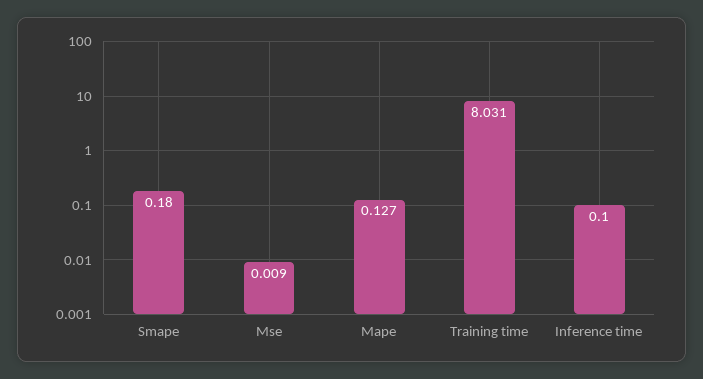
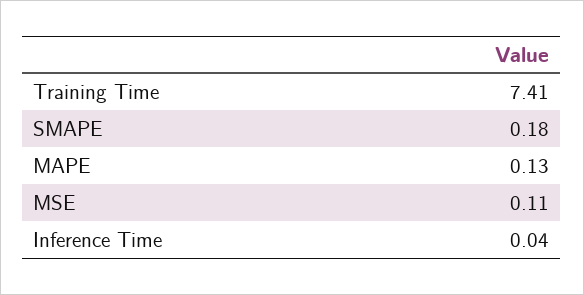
  {
    "Smape": 0.18,
-   "Mse": 0.009,
+   "Mse": 0.11,
    "Mape": 0.127,
-   "Training time": 8.031,
+   "Training time": 7.41,
-   "Inference time": 0.1
+   "Inference time": 0.04
  }

